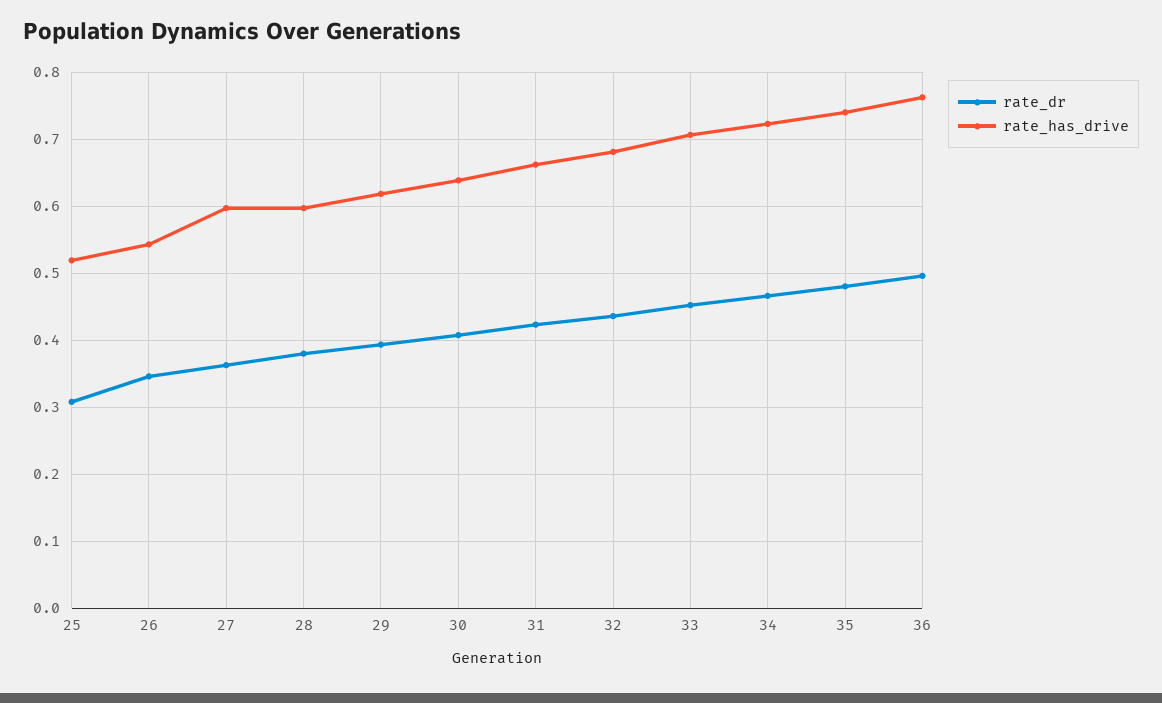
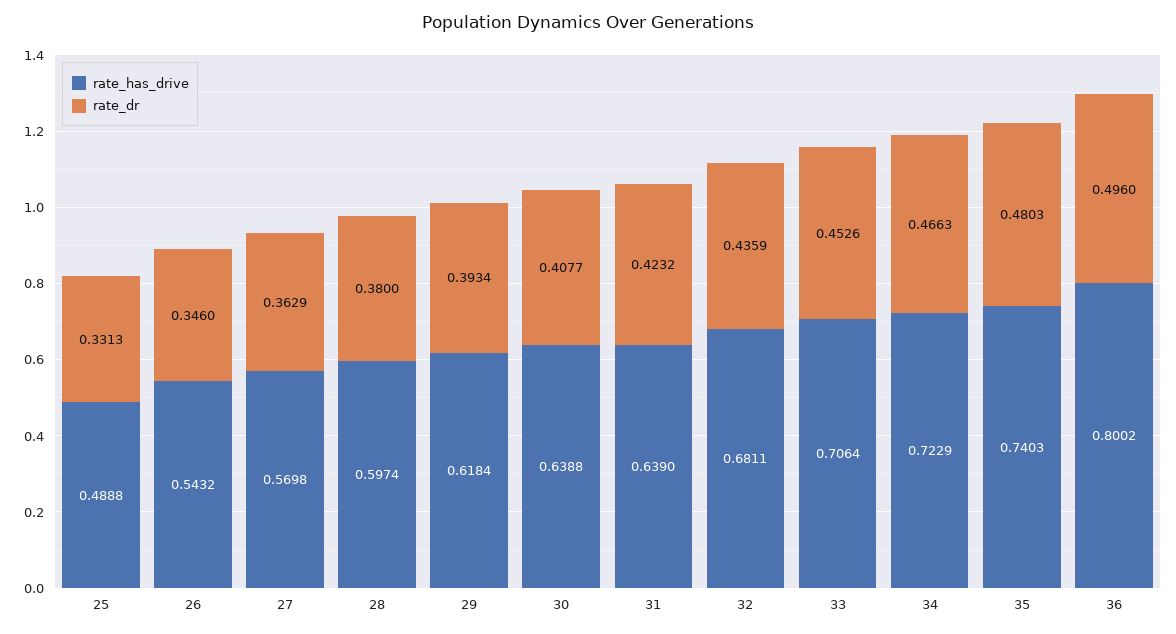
  {
    "rate_dr": {
-     "25": 0.31,
+     "25": 0.3313,
      "26": 0.346,
      "27": 0.3629,
      "28": 0.38,
      "29": 0.3934,
      "30": 0.4077,
      "31": 0.4232,
      "32": 0.4359,
      "33": 0.4526,
      "34": 0.4663,
      "35": 0.4803,
      "36": 0.496
    },
    "rate_has_drive": {
-     "25": 0.52,
+     "25": 0.4888,
      "26": 0.5432,
-     "27": 0.6,
+     "27": 0.5698,
      "28": 0.5974,
      "29": 0.6184,
      "30": 0.6388,
-     "31": 0.66,
+     "31": 0.639,
      "32": 0.6811,
      "33": 0.7064,
      "34": 0.7229,
      "35": 0.7403,
-     "36": 0.76
+     "36": 0.8002
    }
  }

